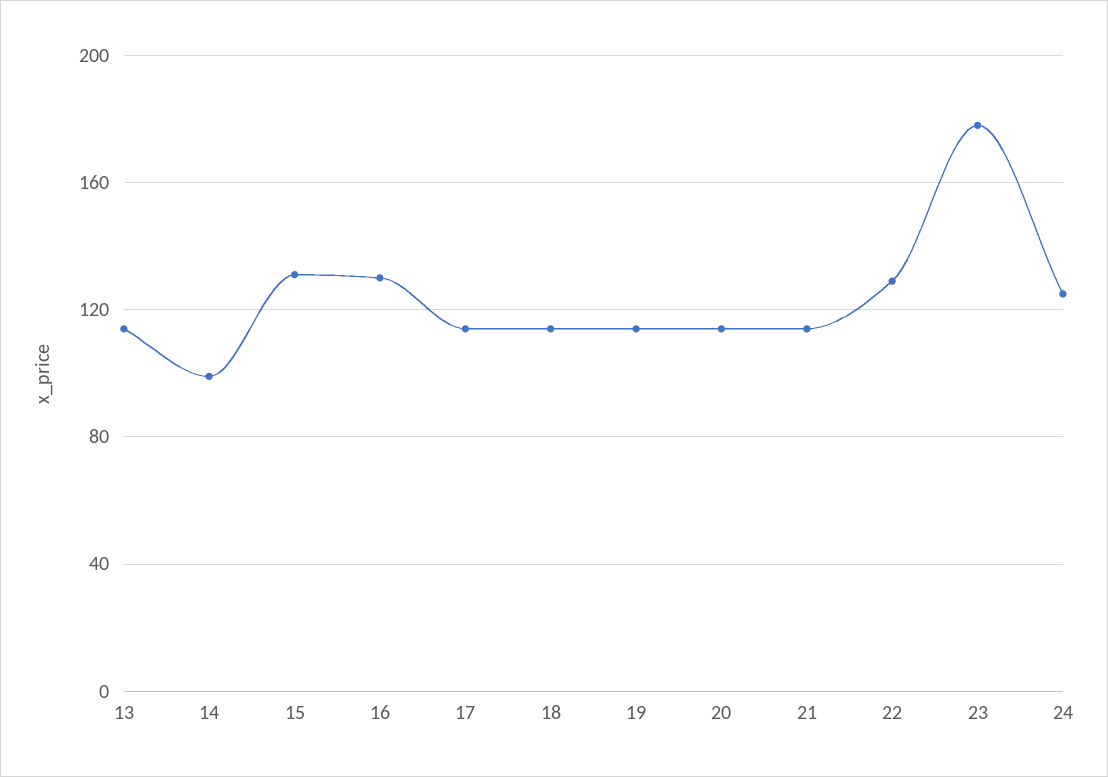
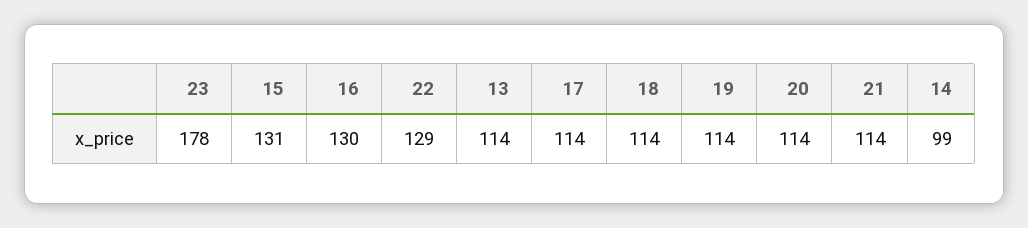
  {
    "13": 114,
    "14": 99,
    "15": 131,
    "16": 130,
    "17": 114,
    "18": 114,
    "19": 114,
    "20": 114,
    "21": 114,
    "22": 129,
-   "23": 178,
+   "23": 178
-   "24": 125
  }

